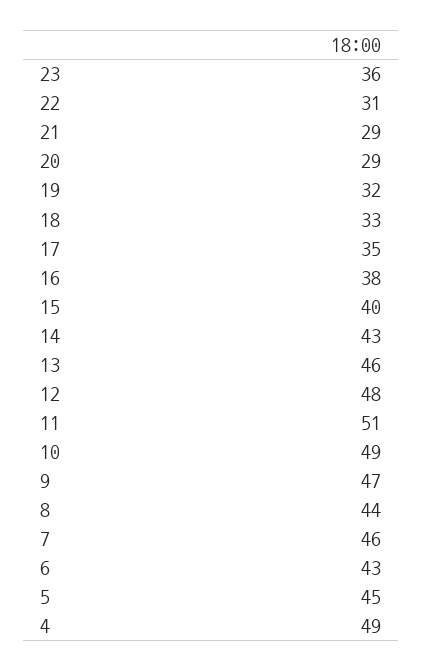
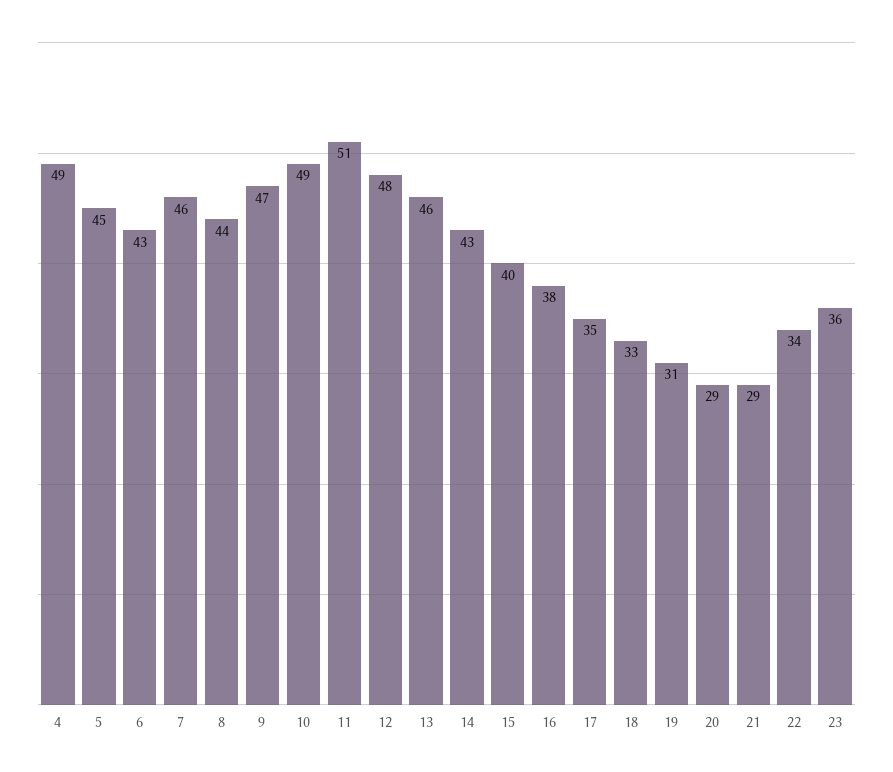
  {
    "23": 36,
-   "22": 31,
+   "22": 34,
    "21": 29,
    "20": 29,
-   "19": 32,
+   "19": 31,
    "18": 33,
    "17": 35,
    "16": 38,
    "15": 40,
    "14": 43,
    "13": 46,
    "12": 48,
    "11": 51,
    "10": 49,
    "9": 47,
    "8": 44,
    "7": 46,
    "6": 43,
    "5": 45,
    "4": 49
  }

